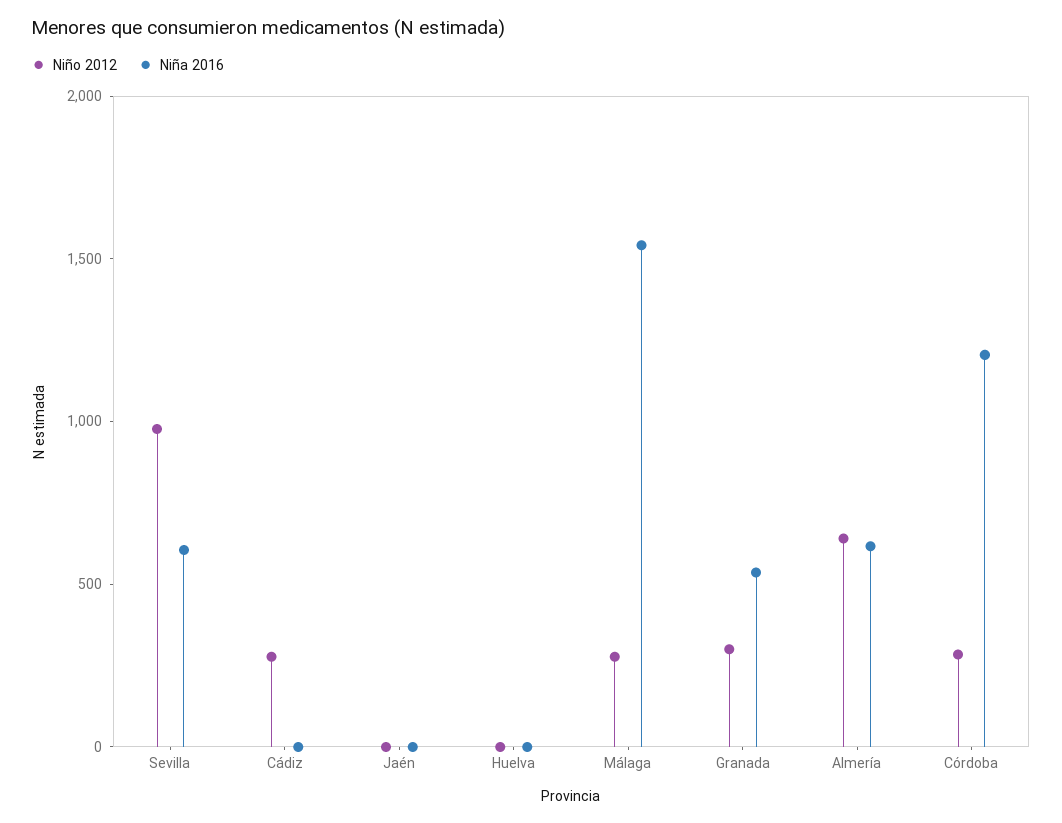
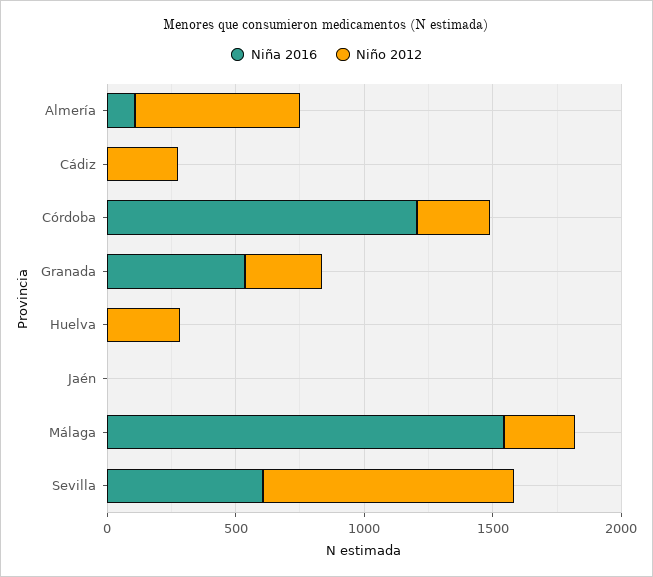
  {
    "Niño 2012": {
      "Sevilla": 1000,
      "Cádiz": 300,
      "Jaén": 0,
-     "Huelva": 0,
+     "Huelva": 300,
      "Málaga": 300,
      "Granada": 300,
      "Almería": 600,
      "Córdoba": 300
    },
    "Niña 2016": {
      "Sevilla": 600,
      "Cádiz": 0,
      "Jaén": 0,
      "Huelva": 0,
      "Málaga": 1500,
      "Granada": 500,
-     "Almería": 600,
+     "Almería": 100,
      "Córdoba": 1200
    }
  }

